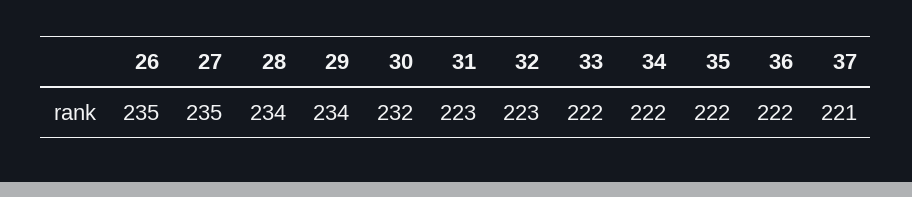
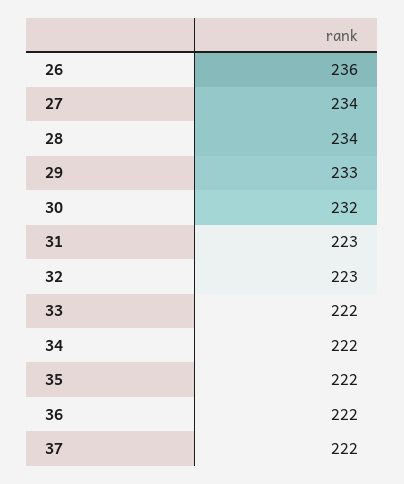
  {
-   "26": 235,
+   "26": 236,
-   "27": 235,
+   "27": 234,
    "28": 234,
-   "29": 234,
+   "29": 233,
    "30": 232,
    "31": 223,
    "32": 223,
    "33": 222,
    "34": 222,
    "35": 222,
    "36": 222,
-   "37": 221
+   "37": 222
  }

